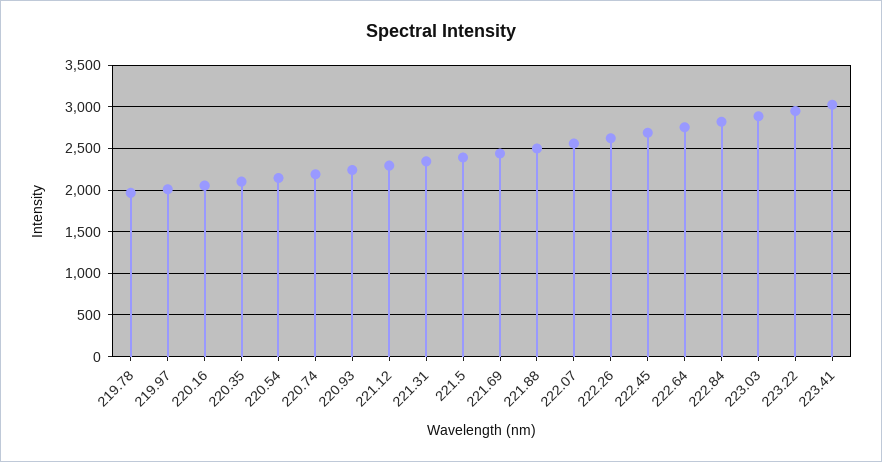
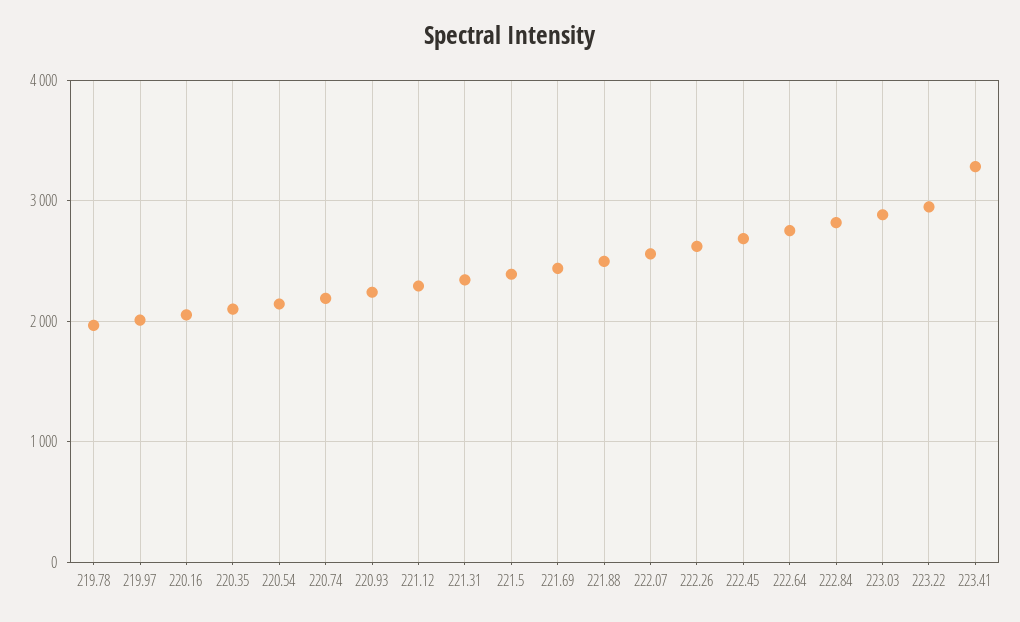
  {
    "219.78": 2000,
    "219.97": 2000,
    "220.16": 2100,
    "220.35": 2100,
    "220.54": 2100,
    "220.74": 2200,
    "220.93": 2200,
    "221.12": 2300,
    "221.31": 2300,
    "221.5": 2400,
    "221.69": 2400,
    "221.88": 2500,
    "222.07": 2600,
    "222.26": 2600,
    "222.45": 2700,
    "222.64": 2800,
    "222.84": 2800,
    "223.03": 2900,
    "223.22": 3000,
-   "223.41": 3000
+   "223.41": 3300
  }

